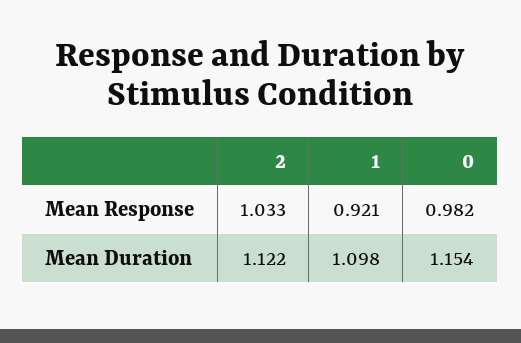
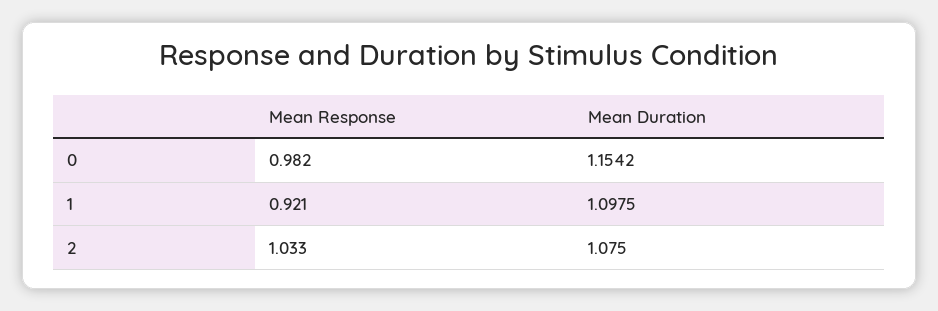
  {
    "2": {
      "Mean Response": 1.033,
-     "Mean Duration": 1.122
+     "Mean Duration": 1.075
    },
    "1": {
      "Mean Response": 0.921,
      "Mean Duration": 1.0975
    },
    "0": {
      "Mean Response": 0.982,
      "Mean Duration": 1.1542
    }
  }

